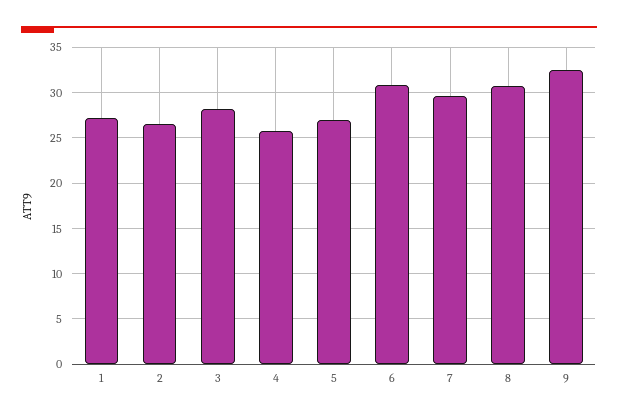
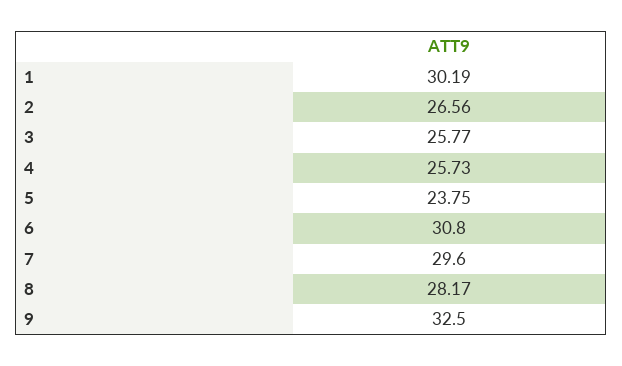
  {
-   "1": 27,
+   "1": 30.19,
    "2": 26.56,
-   "3": 28,
+   "3": 25.77,
    "4": 25.73,
-   "5": 27,
+   "5": 23.75,
    "6": 30.8,
    "7": 29.6,
-   "8": 31,
+   "8": 28.17,
    "9": 32.5
  }

